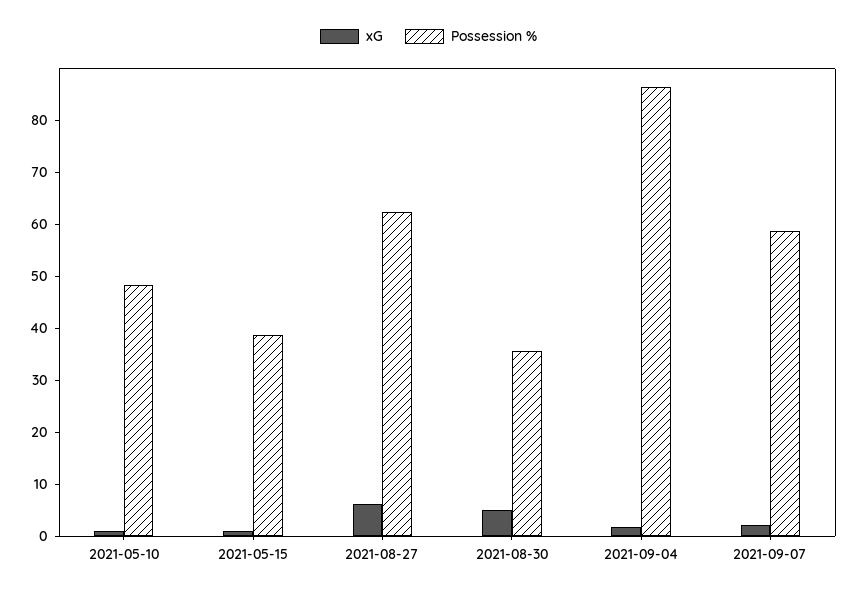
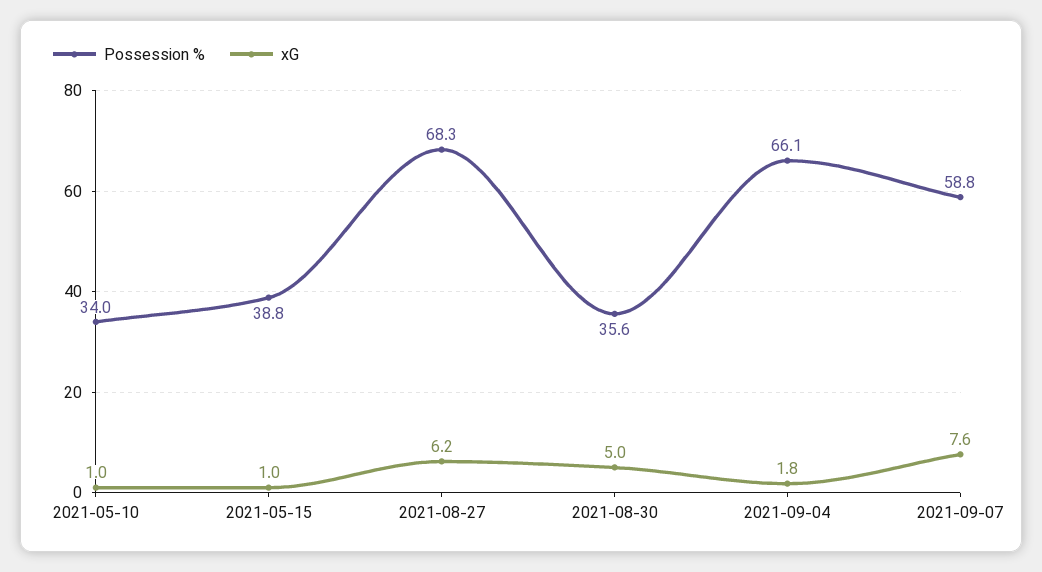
  {
    "xG": {
      "2021-05-10": 1,
      "2021-05-15": 1,
      "2021-08-27": 6.2,
      "2021-08-30": 5,
      "2021-09-04": 1.8,
-     "2021-09-07": 2
+     "2021-09-07": 7.6
    },
    "Possession %": {
-     "2021-05-10": 48,
+     "2021-05-10": 34,
      "2021-05-15": 38.8,
-     "2021-08-27": 62,
+     "2021-08-27": 68.3,
      "2021-08-30": 35.6,
-     "2021-09-04": 86,
+     "2021-09-04": 66.1,
      "2021-09-07": 58.8
    }
  }

